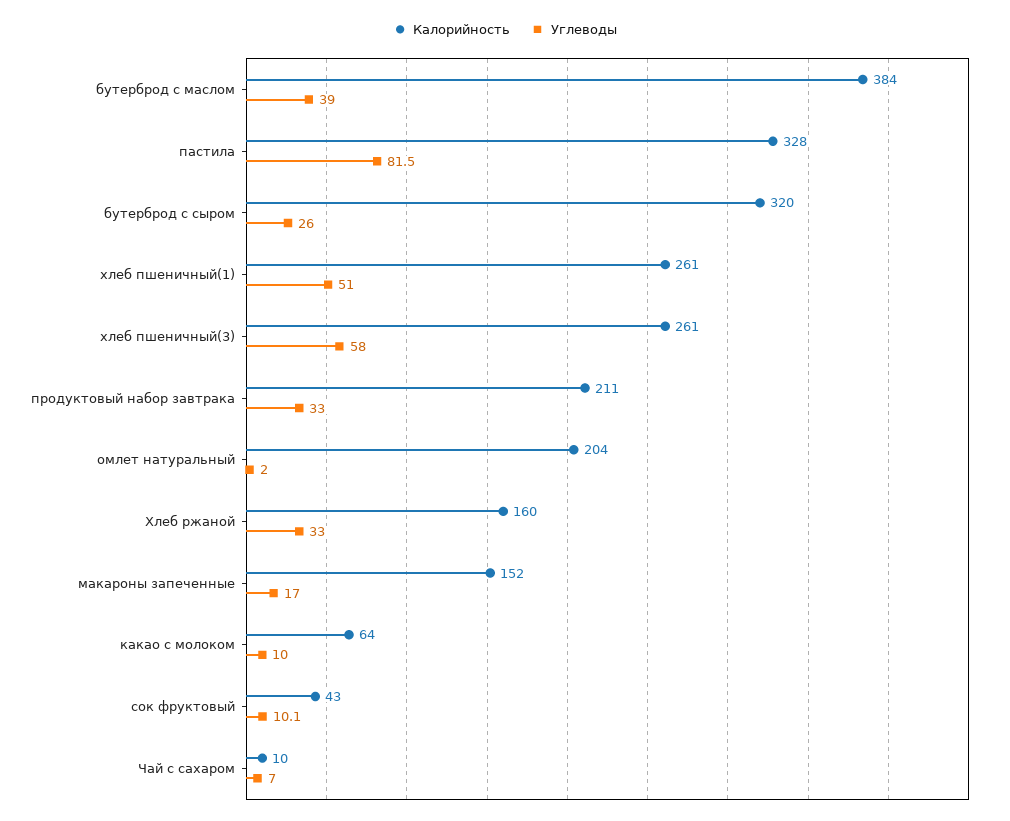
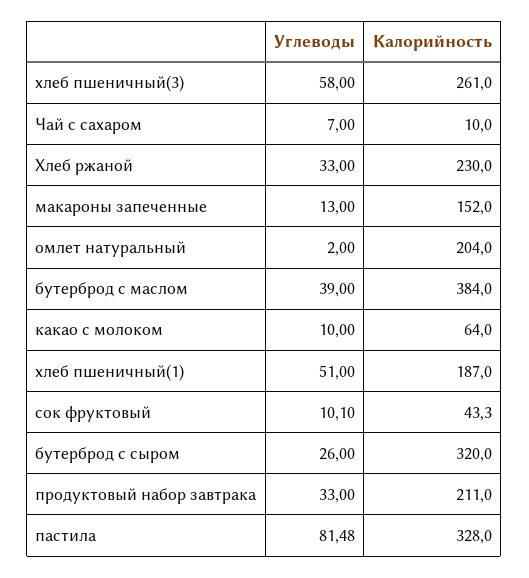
  {
    "Калорийность": {
      "бутерброд с маслом": 384,
      "пастила": 328,
      "бутерброд с сыром": 320,
-     "хлеб пшеничный(1)": 261,
+     "хлеб пшеничный(1)": 187,
      "хлеб пшеничный(3)": 261,
      "продуктовый набор завтрака": 211,
      "омлет натуральный": 204,
-     "Хлеб ржаной": 160,
+     "Хлеб ржаной": 230,
      "макароны запеченные": 152,
      "какао с молоком": 64,
      "сок фруктовый": 43.3,
      "Чай с сахаром": 10
    },
    "Углеводы": {
      "бутерброд с маслом": 39,
      "пастила": 81.48,
      "бутерброд с сыром": 26,
      "хлеб пшеничный(1)": 51,
      "хлеб пшеничный(3)": 58,
      "продуктовый набор завтрака": 33,
      "омлет натуральный": 2,
      "Хлеб ржаной": 33,
-     "макароны запеченные": 17,
+     "макароны запеченные": 13,
      "какао с молоком": 10,
      "сок фруктовый": 10.1,
      "Чай с сахаром": 7
    }
  }

